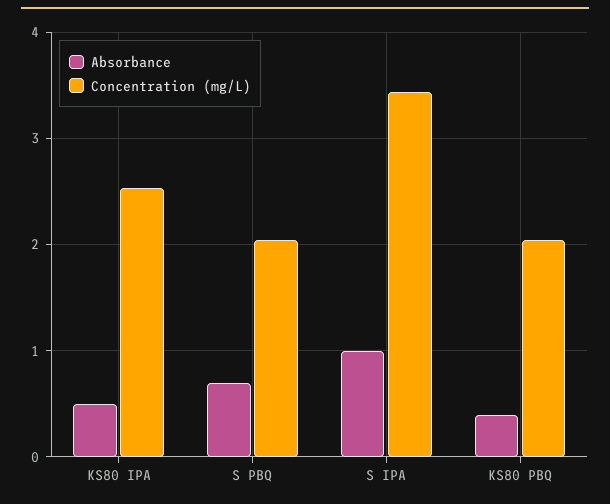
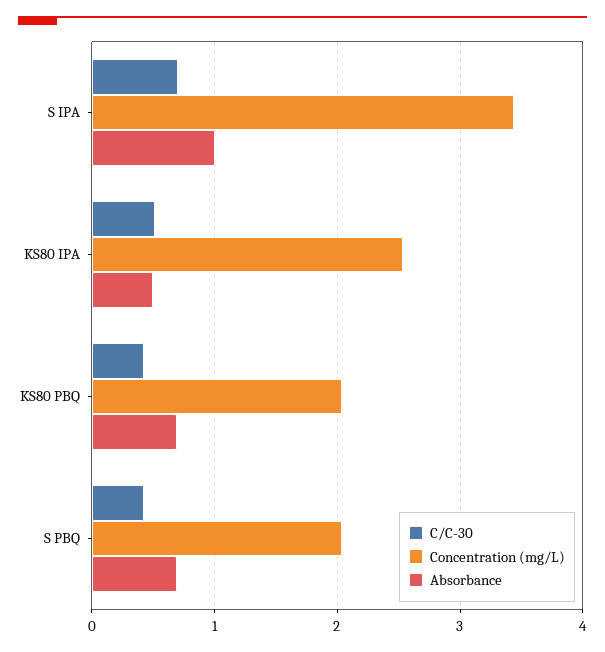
  {
    "Absorbance": {
      "KS80 IPA": 0.5,
      "S PBQ": 0.7,
      "S IPA": 1,
-     "KS80 PBQ": 0.4
+     "KS80 PBQ": 0.7
    },
    "Concentration (mg/L)": {
      "KS80 IPA": 2.5,
      "S PBQ": 2,
      "S IPA": 3.4,
      "KS80 PBQ": 2
-   }
+   },
+   "C/C-30": {
+     "S IPA": 0.7,
+     "KS80 IPA": 0.5,
+     "KS80 PBQ": 0.4,
+     "S PBQ": 0.4
+   }
  }

